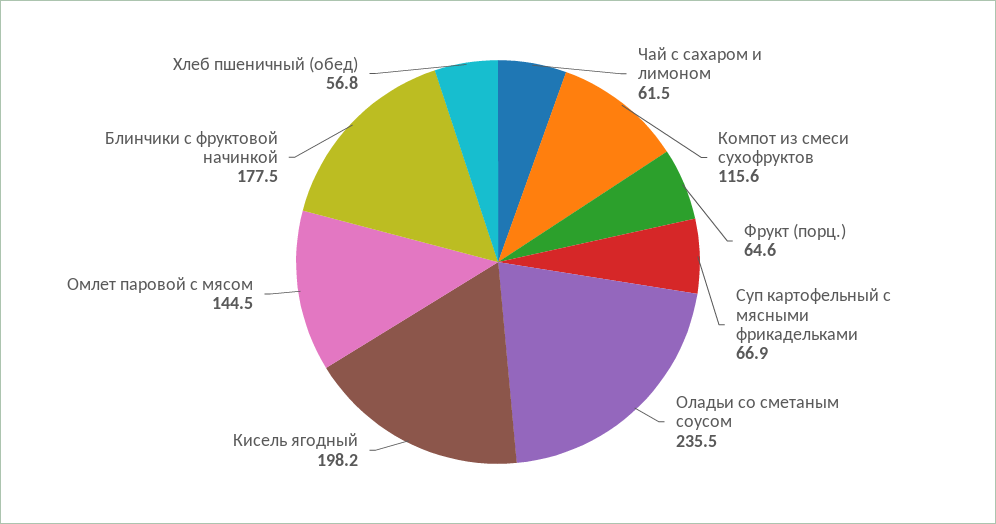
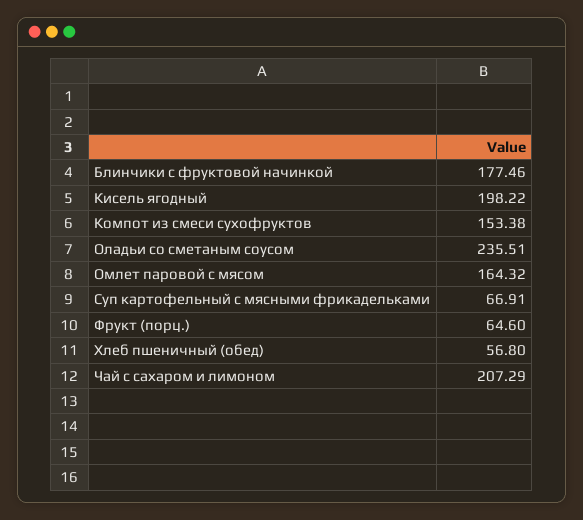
  {
-   "Чай с сахаром и лимоном": 61.5,
+   "Чай с сахаром и лимоном": 207.29,
-   "Компот из смеси сухофруктов": 115.6,
+   "Компот из смеси сухофруктов": 153.38,
    "Фрукт (порц.)": 64.6,
    "Суп картофельный с мясными фрикадельками": 66.91,
    "Оладьи со сметаным соусом": 235.51,
    "Кисель ягодный": 198.22,
-   "Омлет паровой с мясом": 144.5,
+   "Омлет паровой с мясом": 164.32,
    "Блинчики с фруктовой начинкой": 177.46,
    "Хлеб пшеничный (обед)": 56.8
  }

